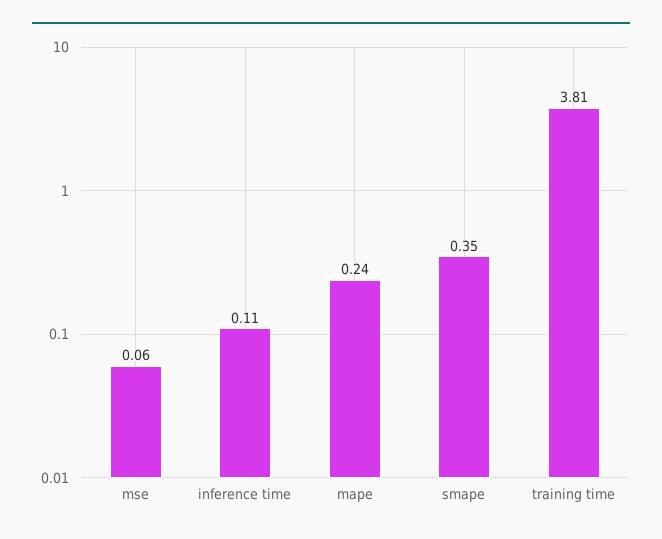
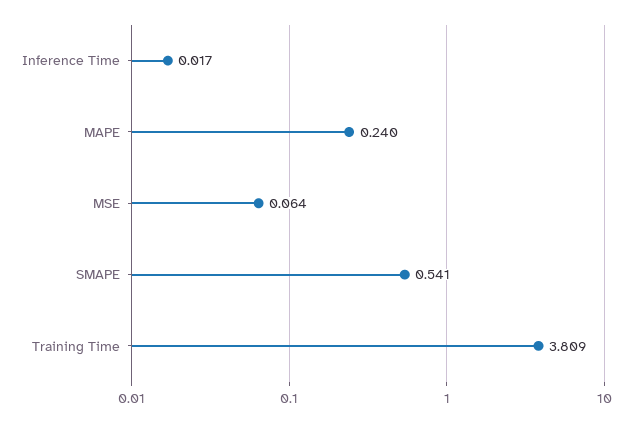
  {
    "mse": 0.064,
-   "inference time": 0.11,
+   "inference time": 0.017,
    "mape": 0.24,
-   "smape": 0.35,
+   "smape": 0.541,
    "training time": 3.809
  }

